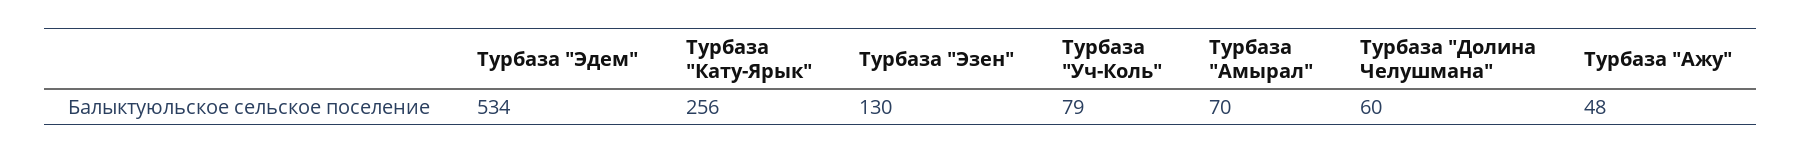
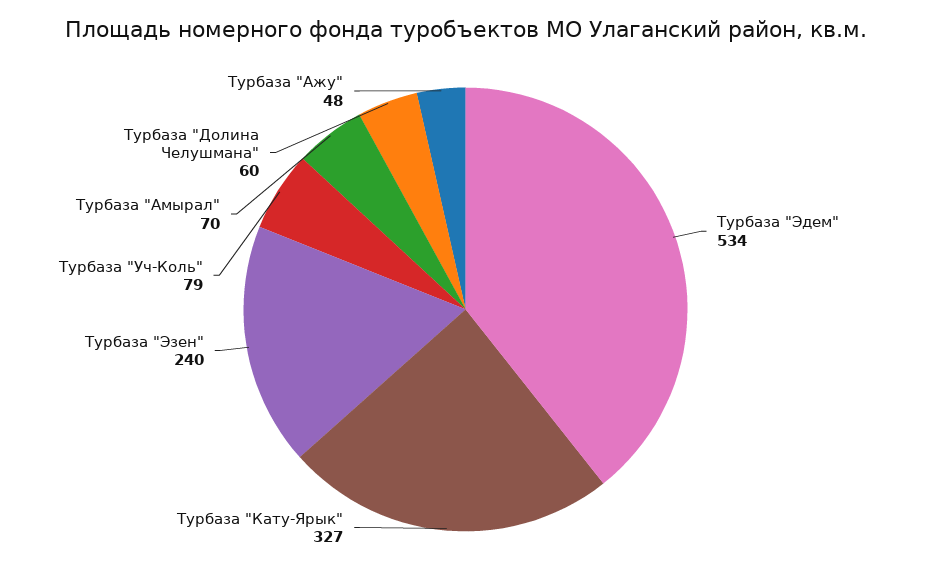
  {
    "Турбаза \"Эдем\"": 534,
-   "Турбаза \"Кату-Ярык\"": 256,
+   "Турбаза \"Кату-Ярык\"": 327,
-   "Турбаза \"Эзен\"": 130,
+   "Турбаза \"Эзен\"": 240,
    "Турбаза \"Уч-Коль\"": 79,
    "Турбаза \"Амырал\"": 70,
    "Турбаза \"Долина Челушмана\"": 60,
    "Турбаза \"Ажу\"": 48
  }

